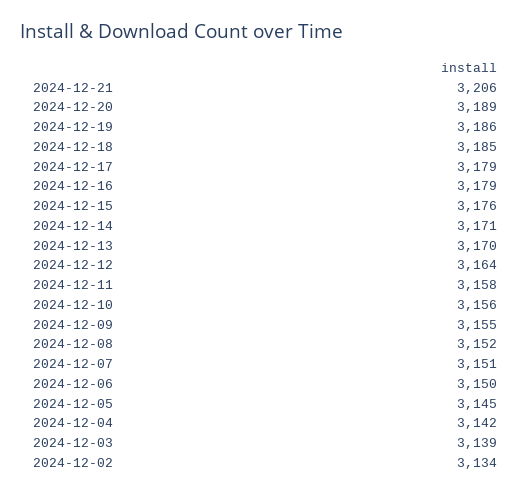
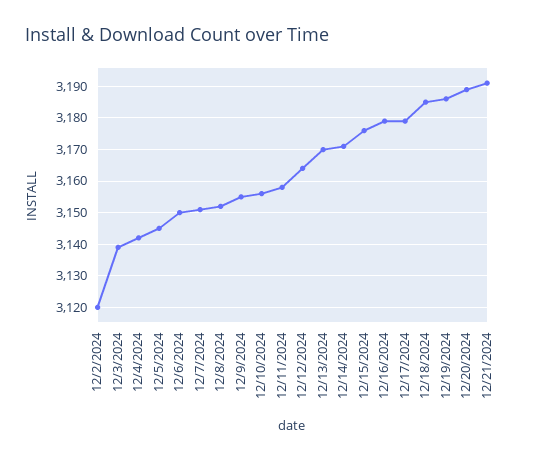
  {
-   "2024-12-21": 3206,
+   "2024-12-21": 3190,
    "2024-12-20": 3189,
    "2024-12-19": 3186,
    "2024-12-18": 3185,
    "2024-12-17": 3179,
    "2024-12-16": 3179,
    "2024-12-15": 3176,
    "2024-12-14": 3171,
    "2024-12-13": 3170,
    "2024-12-12": 3164,
    "2024-12-11": 3158,
    "2024-12-10": 3156,
    "2024-12-09": 3155,
    "2024-12-08": 3152,
    "2024-12-07": 3151,
    "2024-12-06": 3150,
    "2024-12-05": 3145,
    "2024-12-04": 3142,
    "2024-12-03": 3139,
-   "2024-12-02": 3134
+   "2024-12-02": 3120
  }

